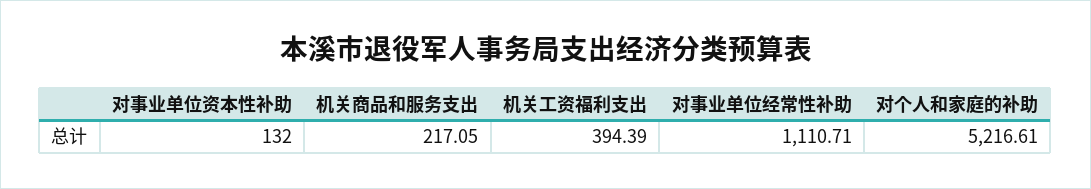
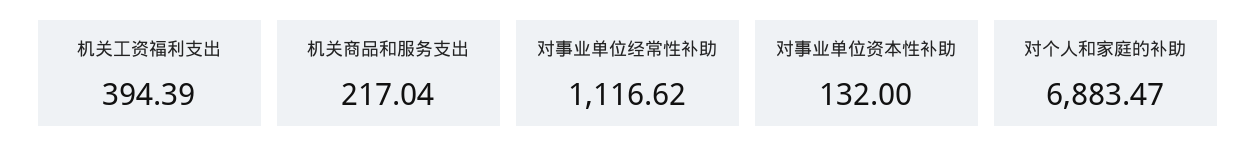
  {
    "对事业单位资本性补助": 132,
-   "机关商品和服务支出": 217.05,
+   "机关商品和服务支出": 217.04,
    "机关工资福利支出": 394.39,
-   "对事业单位经常性补助": 1110.71,
+   "对事业单位经常性补助": 1116.62,
-   "对个人和家庭的补助": 5216.61
+   "对个人和家庭的补助": 6883.47
  }

